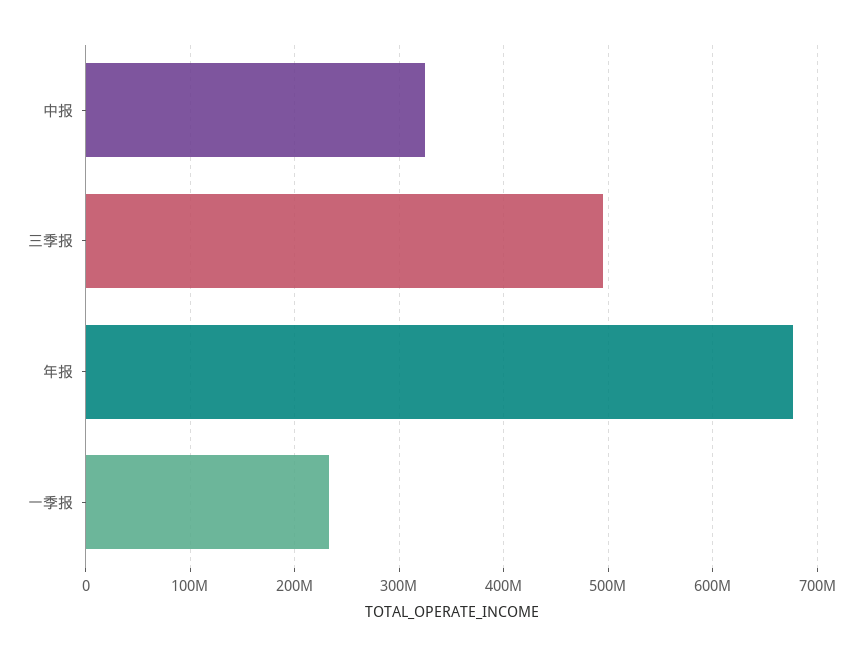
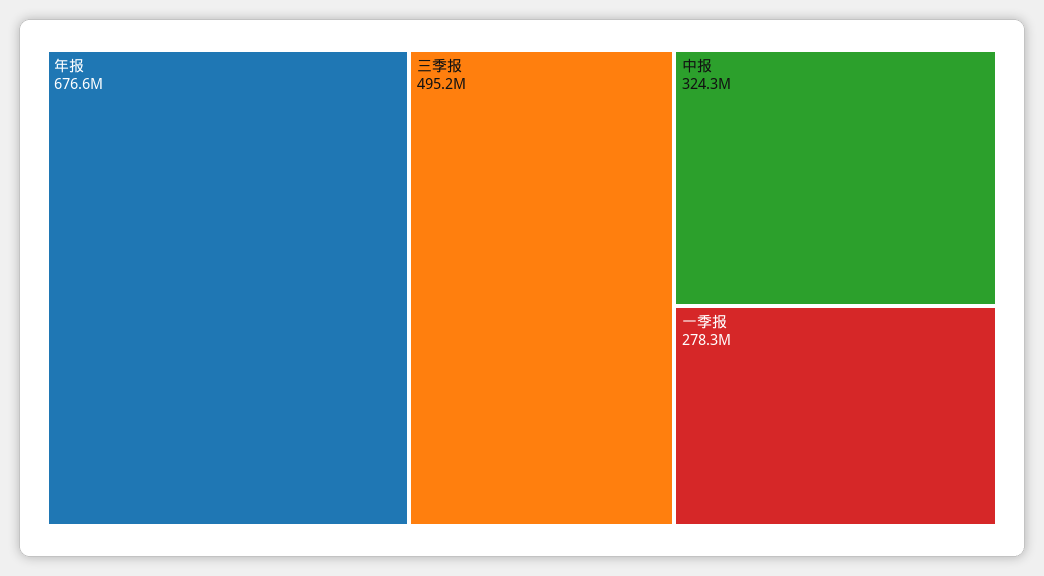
  {
    "中报": 324300000,
    "三季报": 495200000,
    "年报": 676600000,
-   "一季报": 230000000
+   "一季报": 278300000
  }

